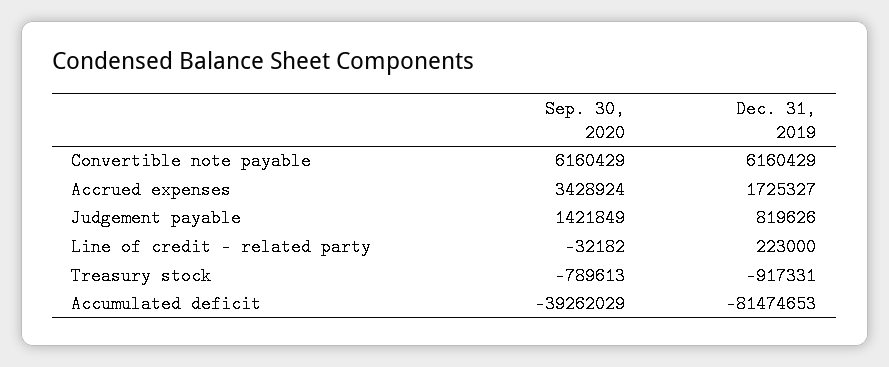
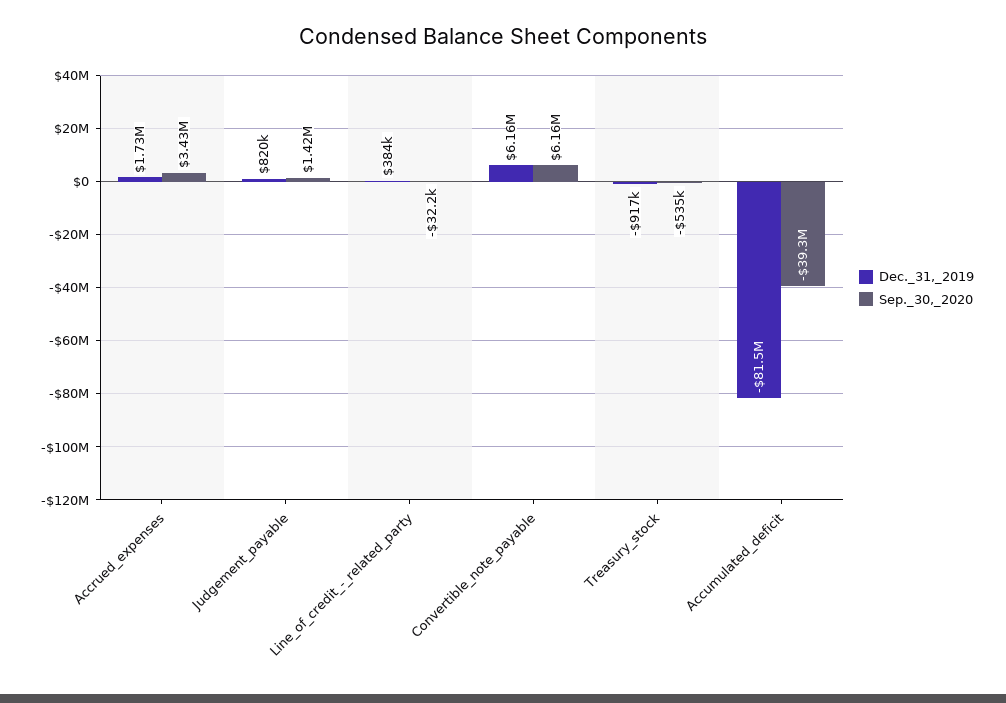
  {
    "Sep. 30, 2020": {
      "Convertible note payable": 6160429,
      "Accrued expenses": 3428924,
      "Judgement payable": 1421849,
      "Line of credit - related party": -32182,
-     "Treasury stock": -789613,
+     "Treasury stock": -535000,
      "Accumulated deficit": -39262029
    },
    "Dec. 31, 2019": {
      "Convertible note payable": 6160429,
      "Accrued expenses": 1725327,
      "Judgement payable": 819626,
-     "Line of credit - related party": 223000,
+     "Line of credit - related party": 384000,
      "Treasury stock": -917331,
      "Accumulated deficit": -81474653
    }
  }

